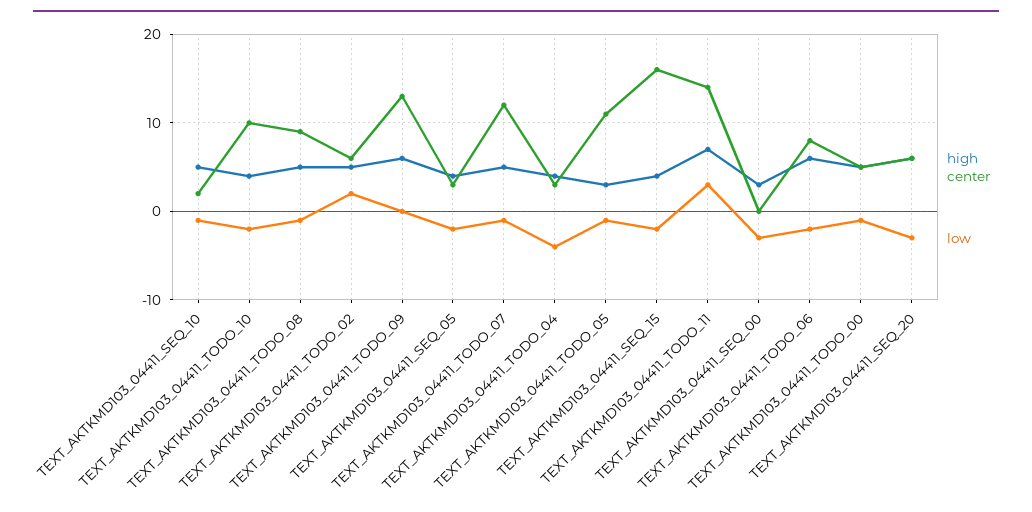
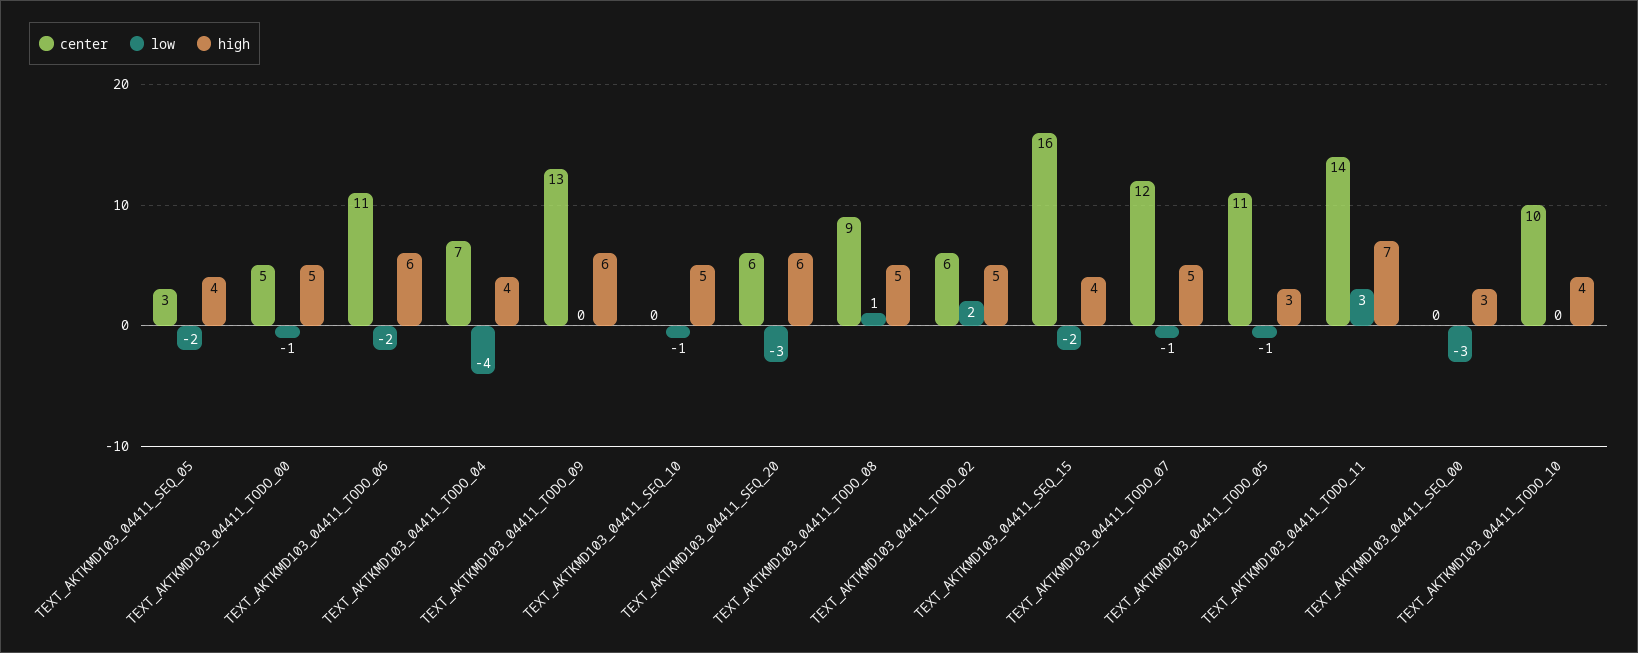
  {
    "high": {
      "TEXT_AKTKMD103_04411_SEQ_10": 5,
      "TEXT_AKTKMD103_04411_TODO_10": 4,
      "TEXT_AKTKMD103_04411_TODO_08": 5,
      "TEXT_AKTKMD103_04411_TODO_02": 5,
      "TEXT_AKTKMD103_04411_TODO_09": 6,
      "TEXT_AKTKMD103_04411_SEQ_05": 4,
      "TEXT_AKTKMD103_04411_TODO_07": 5,
      "TEXT_AKTKMD103_04411_TODO_04": 4,
      "TEXT_AKTKMD103_04411_TODO_05": 3,
      "TEXT_AKTKMD103_04411_SEQ_15": 4,
      "TEXT_AKTKMD103_04411_TODO_11": 7,
      "TEXT_AKTKMD103_04411_SEQ_00": 3,
      "TEXT_AKTKMD103_04411_TODO_06": 6,
      "TEXT_AKTKMD103_04411_TODO_00": 5,
      "TEXT_AKTKMD103_04411_SEQ_20": 6
    },
    "center": {
-     "TEXT_AKTKMD103_04411_SEQ_10": 2,
+     "TEXT_AKTKMD103_04411_SEQ_10": 0,
      "TEXT_AKTKMD103_04411_TODO_10": 10,
      "TEXT_AKTKMD103_04411_TODO_08": 9,
      "TEXT_AKTKMD103_04411_TODO_02": 6,
      "TEXT_AKTKMD103_04411_TODO_09": 13,
      "TEXT_AKTKMD103_04411_SEQ_05": 3,
      "TEXT_AKTKMD103_04411_TODO_07": 12,
-     "TEXT_AKTKMD103_04411_TODO_04": 3,
+     "TEXT_AKTKMD103_04411_TODO_04": 7,
      "TEXT_AKTKMD103_04411_TODO_05": 11,
      "TEXT_AKTKMD103_04411_SEQ_15": 16,
      "TEXT_AKTKMD103_04411_TODO_11": 14,
      "TEXT_AKTKMD103_04411_SEQ_00": 0,
-     "TEXT_AKTKMD103_04411_TODO_06": 8,
+     "TEXT_AKTKMD103_04411_TODO_06": 11,
      "TEXT_AKTKMD103_04411_TODO_00": 5,
      "TEXT_AKTKMD103_04411_SEQ_20": 6
    },
    "low": {
      "TEXT_AKTKMD103_04411_SEQ_10": -1,
-     "TEXT_AKTKMD103_04411_TODO_10": -2,
+     "TEXT_AKTKMD103_04411_TODO_10": 0,
-     "TEXT_AKTKMD103_04411_TODO_08": -1,
+     "TEXT_AKTKMD103_04411_TODO_08": 1,
      "TEXT_AKTKMD103_04411_TODO_02": 2,
      "TEXT_AKTKMD103_04411_TODO_09": 0,
      "TEXT_AKTKMD103_04411_SEQ_05": -2,
      "TEXT_AKTKMD103_04411_TODO_07": -1,
      "TEXT_AKTKMD103_04411_TODO_04": -4,
      "TEXT_AKTKMD103_04411_TODO_05": -1,
      "TEXT_AKTKMD103_04411_SEQ_15": -2,
      "TEXT_AKTKMD103_04411_TODO_11": 3,
      "TEXT_AKTKMD103_04411_SEQ_00": -3,
      "TEXT_AKTKMD103_04411_TODO_06": -2,
      "TEXT_AKTKMD103_04411_TODO_00": -1,
      "TEXT_AKTKMD103_04411_SEQ_20": -3
    }
  }

